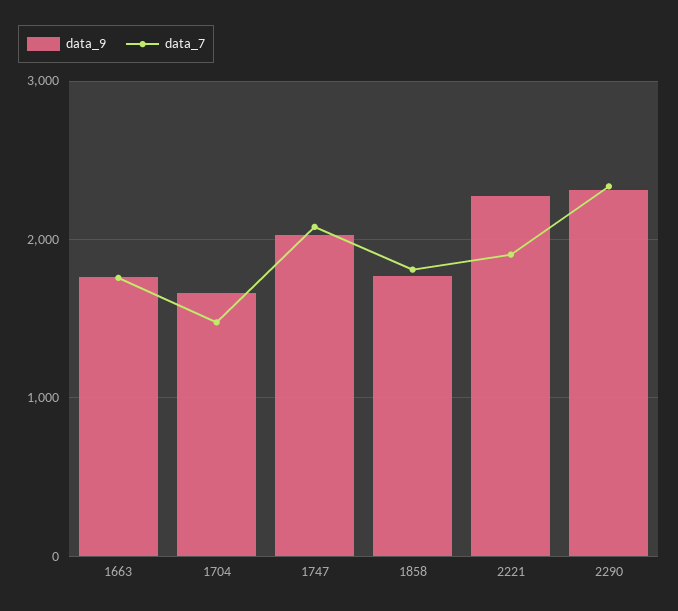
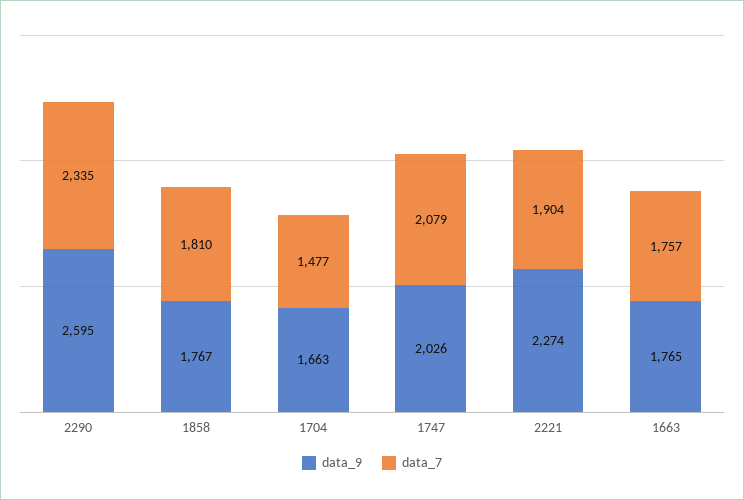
  {
    "data_9": {
      "1663": 1765,
      "1704": 1663,
      "1747": 2026,
      "1858": 1767,
      "2221": 2274,
-     "2290": 2300
+     "2290": 2595
    },
    "data_7": {
      "1663": 1757,
      "1704": 1477,
      "1747": 2079,
      "1858": 1810,
      "2221": 1904,
      "2290": 2335
    }
  }

